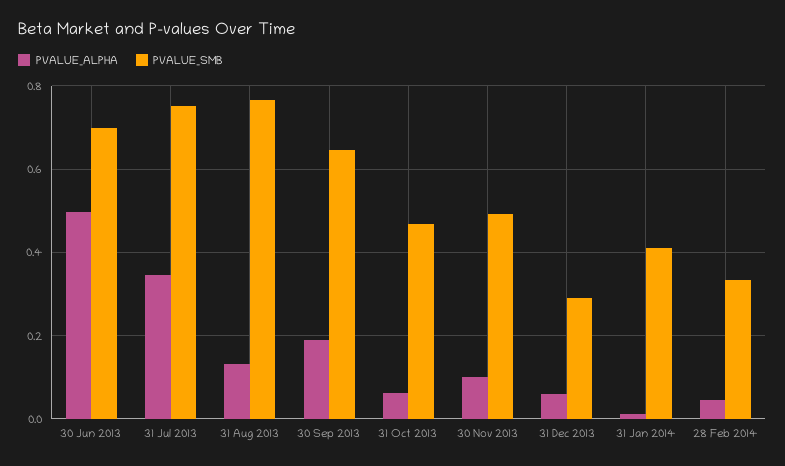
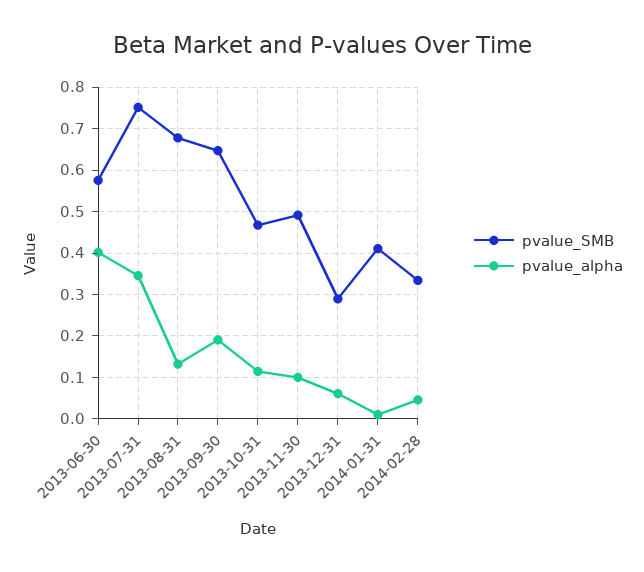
  {
    "PVALUE_ALPHA": {
-     "30 Jun 2013": 0.5,
+     "30 Jun 2013": 0.4,
      "31 Jul 2013": 0.34,
      "31 Aug 2013": 0.14,
      "30 Sep 2013": 0.2,
-     "31 Oct 2013": 0.06,
+     "31 Oct 2013": 0.12,
      "30 Nov 2013": 0.1,
      "31 Dec 2013": 0.06,
      "31 Jan 2014": 0.02,
      "28 Feb 2014": 0.04
    },
    "PVALUE_SMB": {
-     "30 Jun 2013": 0.7,
+     "30 Jun 2013": 0.58,
      "31 Jul 2013": 0.76,
-     "31 Aug 2013": 0.76,
+     "31 Aug 2013": 0.68,
      "30 Sep 2013": 0.64,
      "31 Oct 2013": 0.46,
      "30 Nov 2013": 0.5,
      "31 Dec 2013": 0.28,
      "31 Jan 2014": 0.42,
      "28 Feb 2014": 0.34
    }
  }

